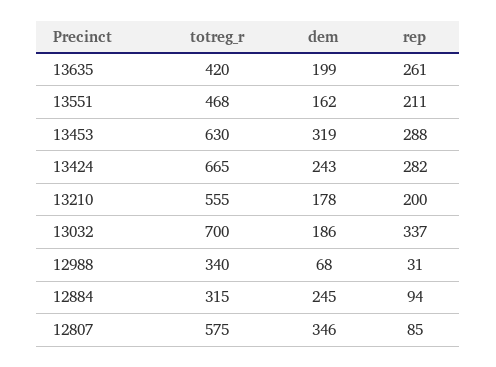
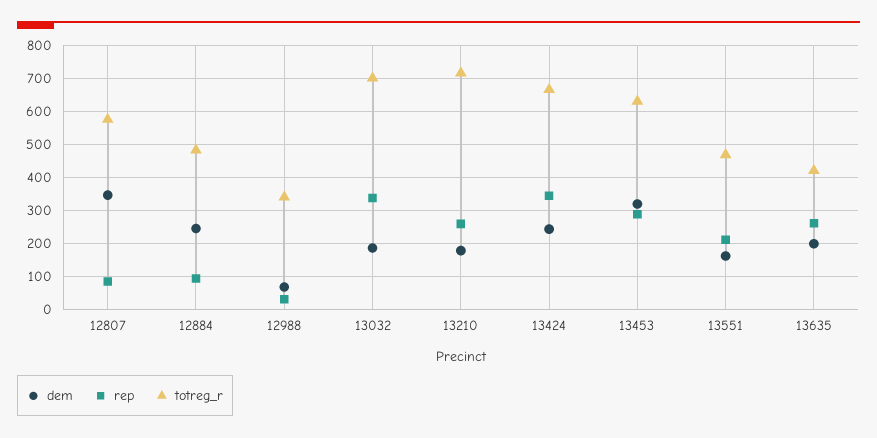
  {
    "totreg_r": {
      "13635": 420,
      "13551": 468,
      "13453": 630,
      "13424": 665,
-     "13210": 555,
+     "13210": 720,
      "13032": 700,
      "12988": 340,
-     "12884": 315,
+     "12884": 480,
      "12807": 575
    },
    "dem": {
      "13635": 199,
      "13551": 162,
      "13453": 319,
      "13424": 243,
      "13210": 178,
      "13032": 186,
      "12988": 68,
      "12884": 245,
      "12807": 346
    },
    "rep": {
      "13635": 261,
      "13551": 211,
      "13453": 288,
-     "13424": 282,
+     "13424": 340,
-     "13210": 200,
+     "13210": 260,
      "13032": 337,
      "12988": 31,
      "12884": 94,
      "12807": 85
    }
  }

